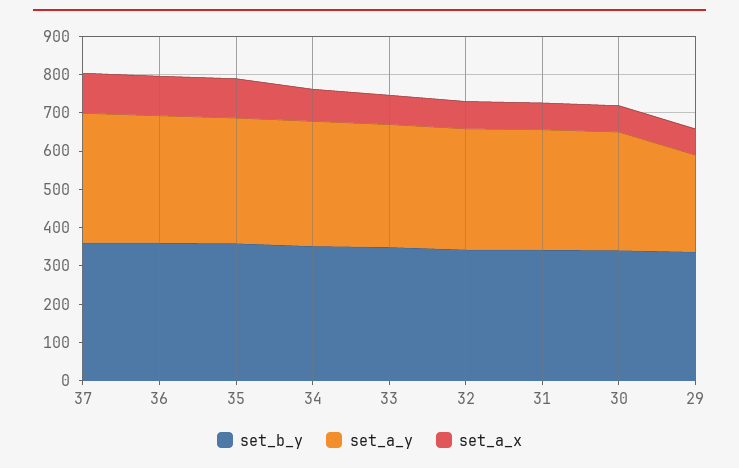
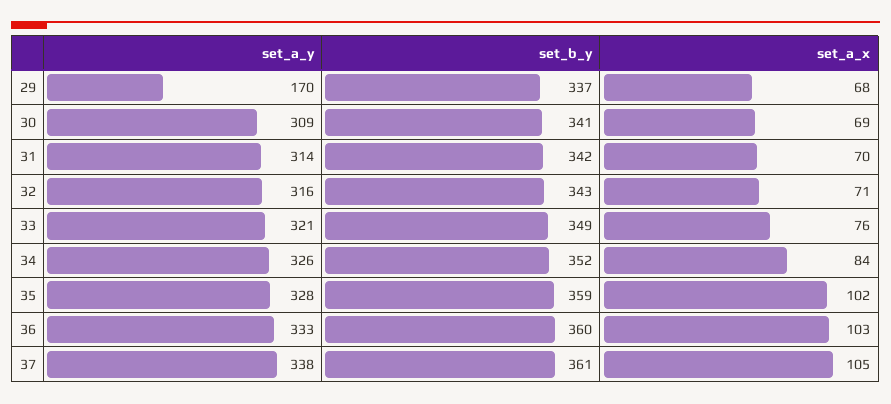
  {
    "set_b_y": {
      "37": 361,
      "36": 360,
      "35": 359,
      "34": 352,
      "33": 349,
      "32": 343,
      "31": 342,
      "30": 341,
      "29": 337
    },
    "set_a_y": {
      "37": 338,
      "36": 333,
      "35": 328,
      "34": 326,
      "33": 321,
      "32": 316,
      "31": 314,
      "30": 309,
-     "29": 250
+     "29": 170
    },
    "set_a_x": {
      "37": 105,
      "36": 103,
      "35": 102,
      "34": 84,
      "33": 76,
      "32": 71,
      "31": 70,
      "30": 69,
      "29": 68
    }
  }

